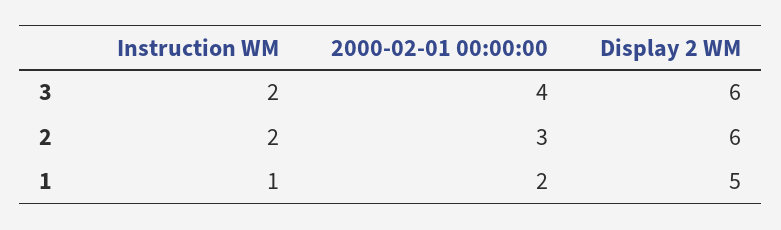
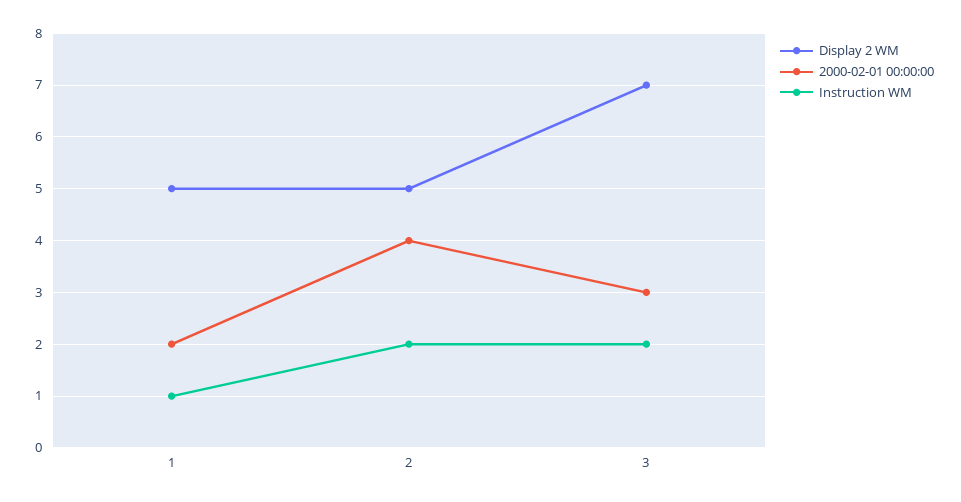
  {
    "Instruction WM": {
      "3": 2,
      "2": 2,
      "1": 1
    },
    "2000-02-01 00:00:00": {
-     "3": 4,
+     "3": 3,
-     "2": 3,
+     "2": 4,
      "1": 2
    },
    "Display 2 WM": {
-     "3": 6,
+     "3": 7,
-     "2": 6,
+     "2": 5,
      "1": 5
    }
  }

